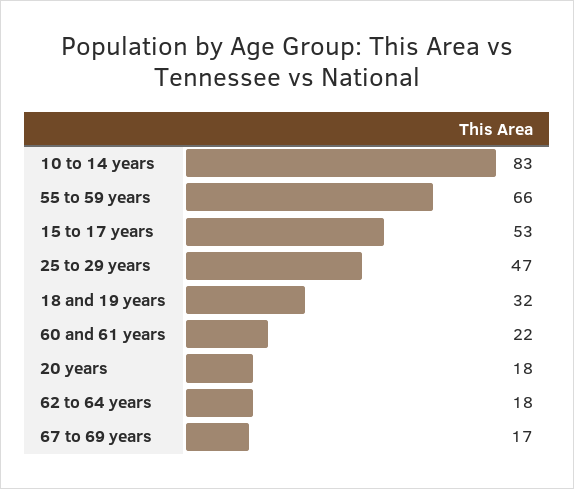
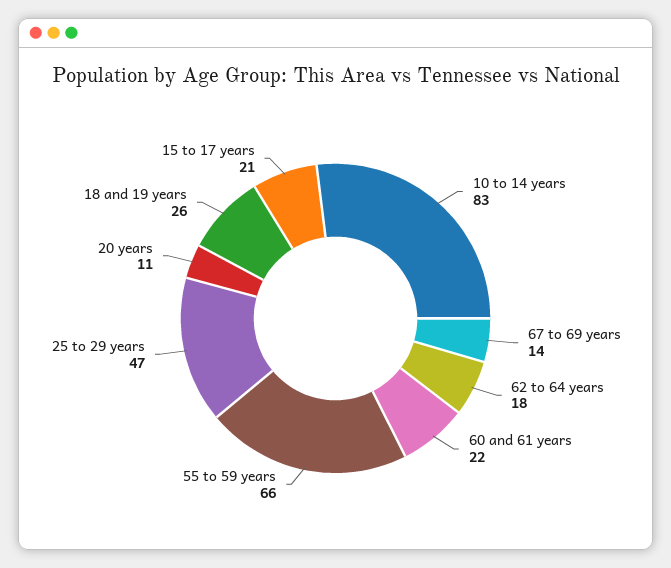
  {
    "10 to 14 years": 83,
    "55 to 59 years": 66,
-   "15 to 17 years": 53,
+   "15 to 17 years": 21,
    "25 to 29 years": 47,
-   "18 and 19 years": 32,
+   "18 and 19 years": 26,
    "60 and 61 years": 22,
-   "20 years": 18,
+   "20 years": 11,
    "62 to 64 years": 18,
-   "67 to 69 years": 17
+   "67 to 69 years": 14
  }

